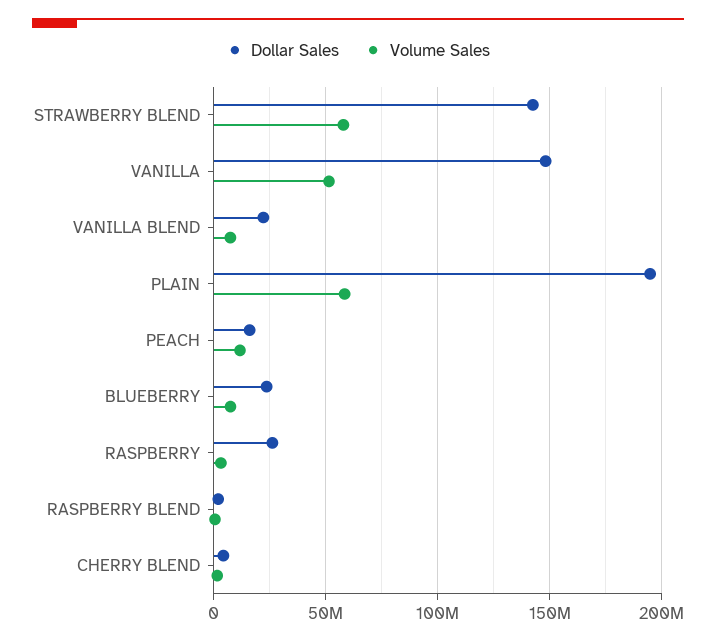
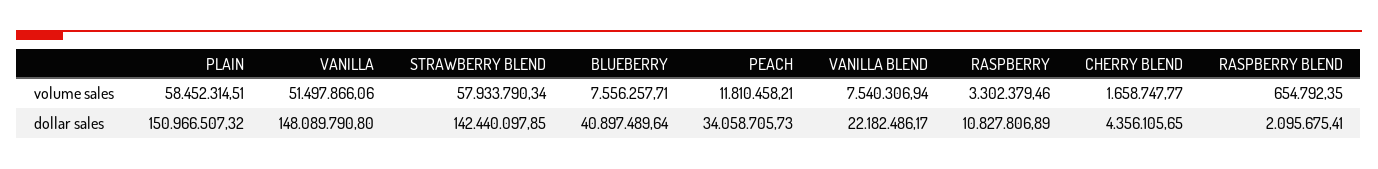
  {
    "Dollar Sales": {
      "STRAWBERRY BLEND": 142440097.85,
      "VANILLA": 148089790.8,
      "VANILLA BLEND": 22182486.17,
-     "PLAIN": 195000000,
+     "PLAIN": 150966507.32,
-     "PEACH": 15000000,
+     "PEACH": 34058705.73,
-     "BLUEBERRY": 25000000,
+     "BLUEBERRY": 40897489.64,
-     "RASPBERRY": 25000000,
+     "RASPBERRY": 10827806.89,
      "RASPBERRY BLEND": 2095675.41,
      "CHERRY BLEND": 4356105.65
    },
    "Volume Sales": {
      "STRAWBERRY BLEND": 57933790.34,
      "VANILLA": 51497866.06,
      "VANILLA BLEND": 7540306.94,
      "PLAIN": 58452314.51,
      "PEACH": 11810458.21,
      "BLUEBERRY": 7556257.71,
      "RASPBERRY": 3302379.46,
      "RASPBERRY BLEND": 654792.35,
      "CHERRY BLEND": 1658747.77
    }
  }

